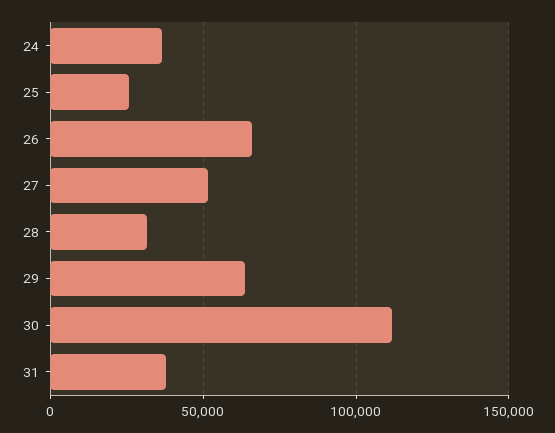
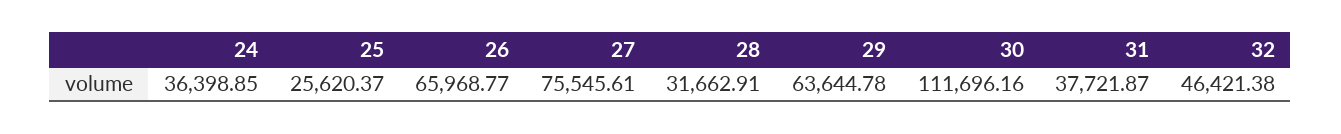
  {
    "24": 36398.85,
    "25": 25620.37,
    "26": 65968.77,
-   "27": 50000,
+   "27": 75545.61,
    "28": 31662.91,
    "29": 63644.78,
    "30": 111696.16,
-   "31": 37721.87
+   "31": 37721.87,
+   "32": 46421.38
  }

